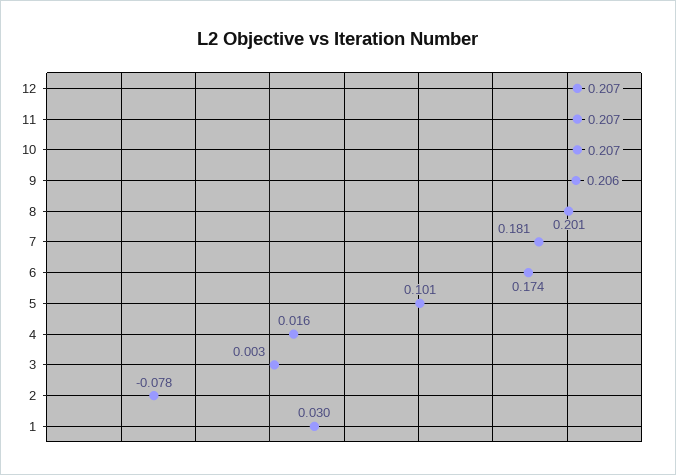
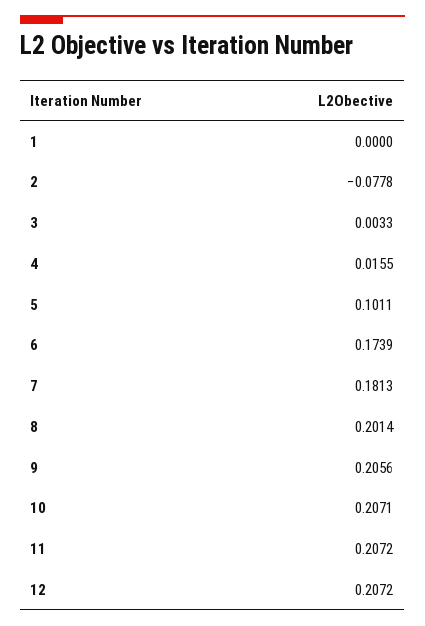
  {
    "12": 0.2072,
    "11": 0.2072,
    "10": 0.2071,
    "9": 0.2056,
    "8": 0.2014,
    "7": 0.1813,
    "6": 0.1739,
    "5": 0.1011,
    "4": 0.0155,
    "3": 0.0033,
    "2": -0.0778,
-   "1": 0.03
+   "1": 0
  }

